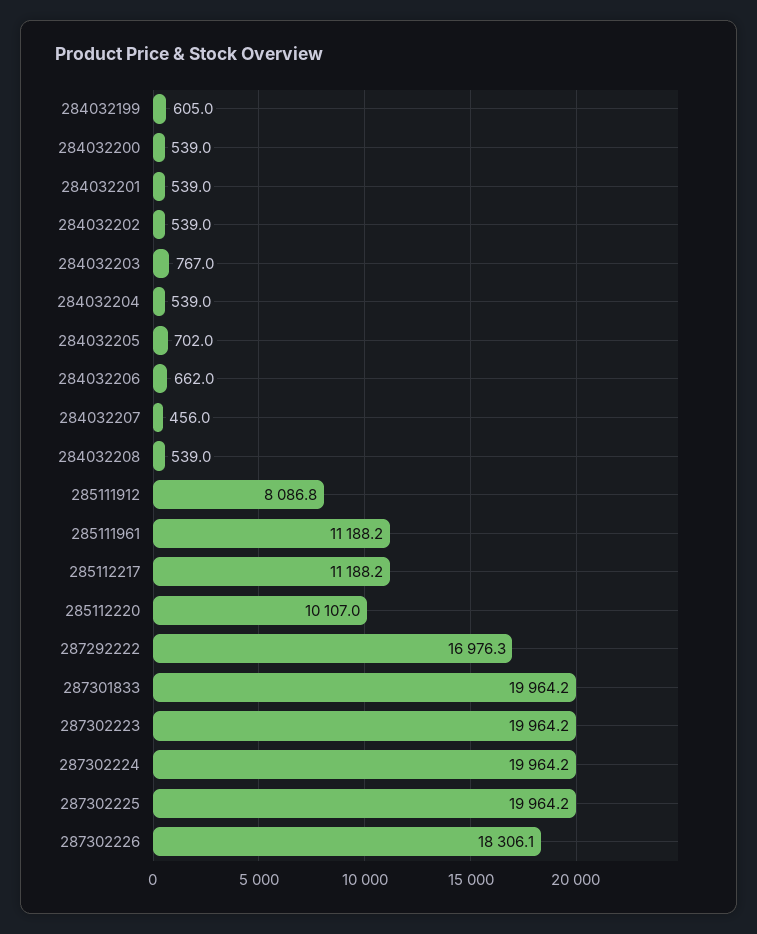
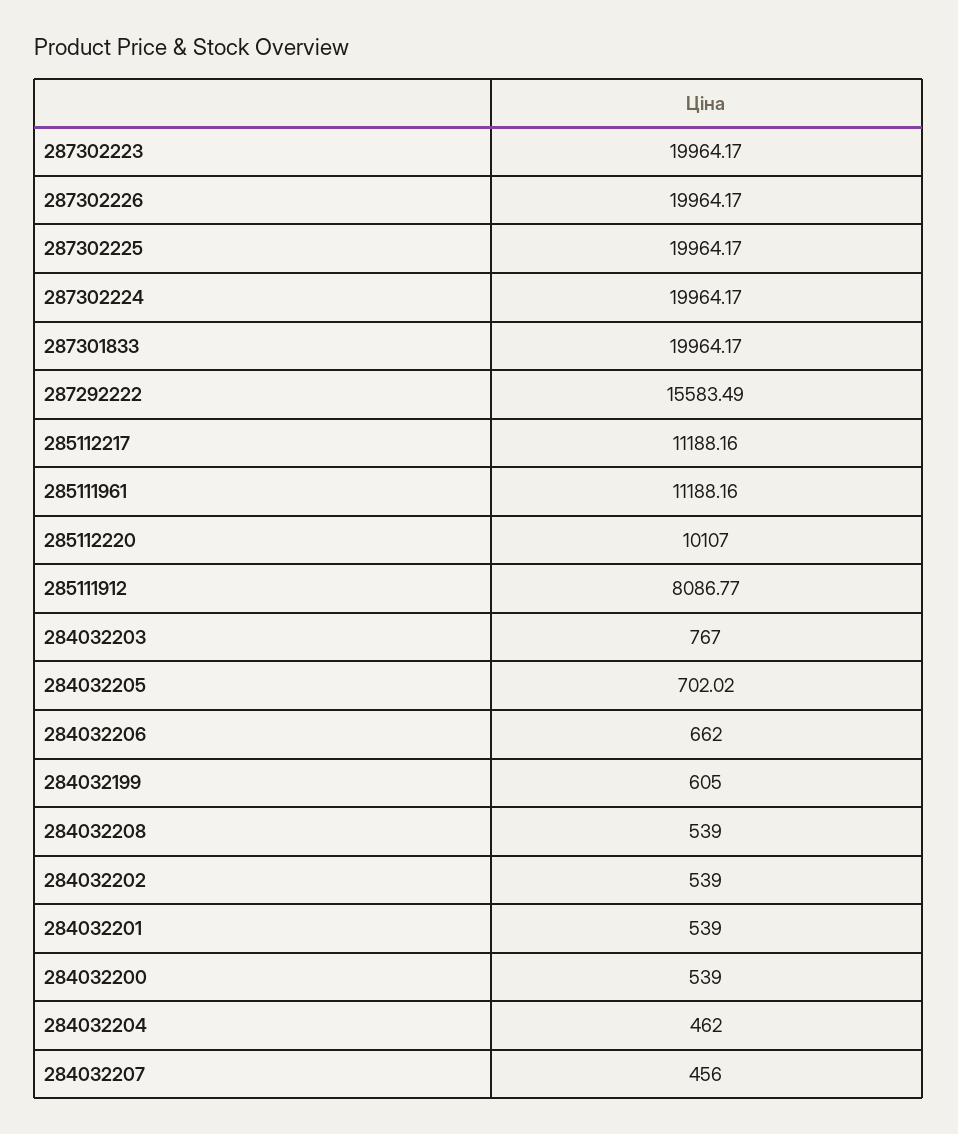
  {
    "284032199": 605,
    "284032200": 539,
    "284032201": 539,
    "284032202": 539,
    "284032203": 767,
-   "284032204": 539,
+   "284032204": 462,
    "284032205": 702.02,
    "284032206": 662,
    "284032207": 456,
    "284032208": 539,
    "285111912": 8086.77,
    "285111961": 11188.16,
    "285112217": 11188.16,
    "285112220": 10107,
-   "287292222": 16976.3,
+   "287292222": 15583.49,
    "287301833": 19964.17,
    "287302223": 19964.17,
    "287302224": 19964.17,
    "287302225": 19964.17,
-   "287302226": 18306.1
+   "287302226": 19964.17
  }

